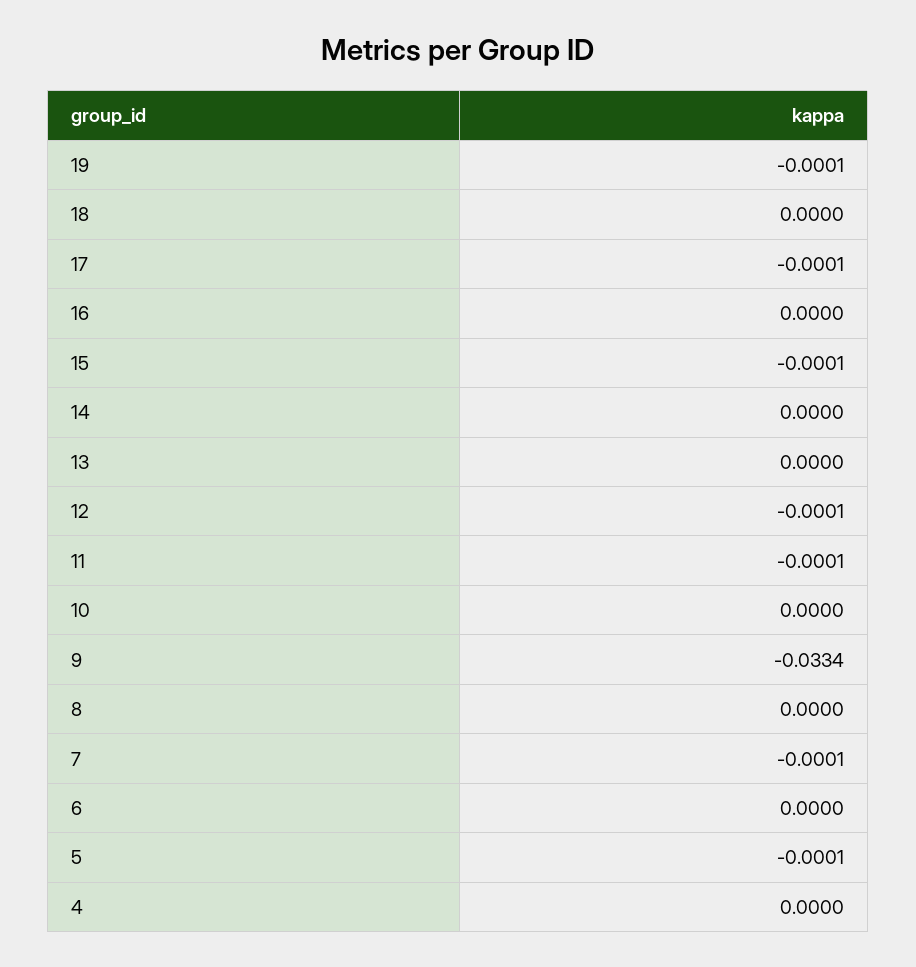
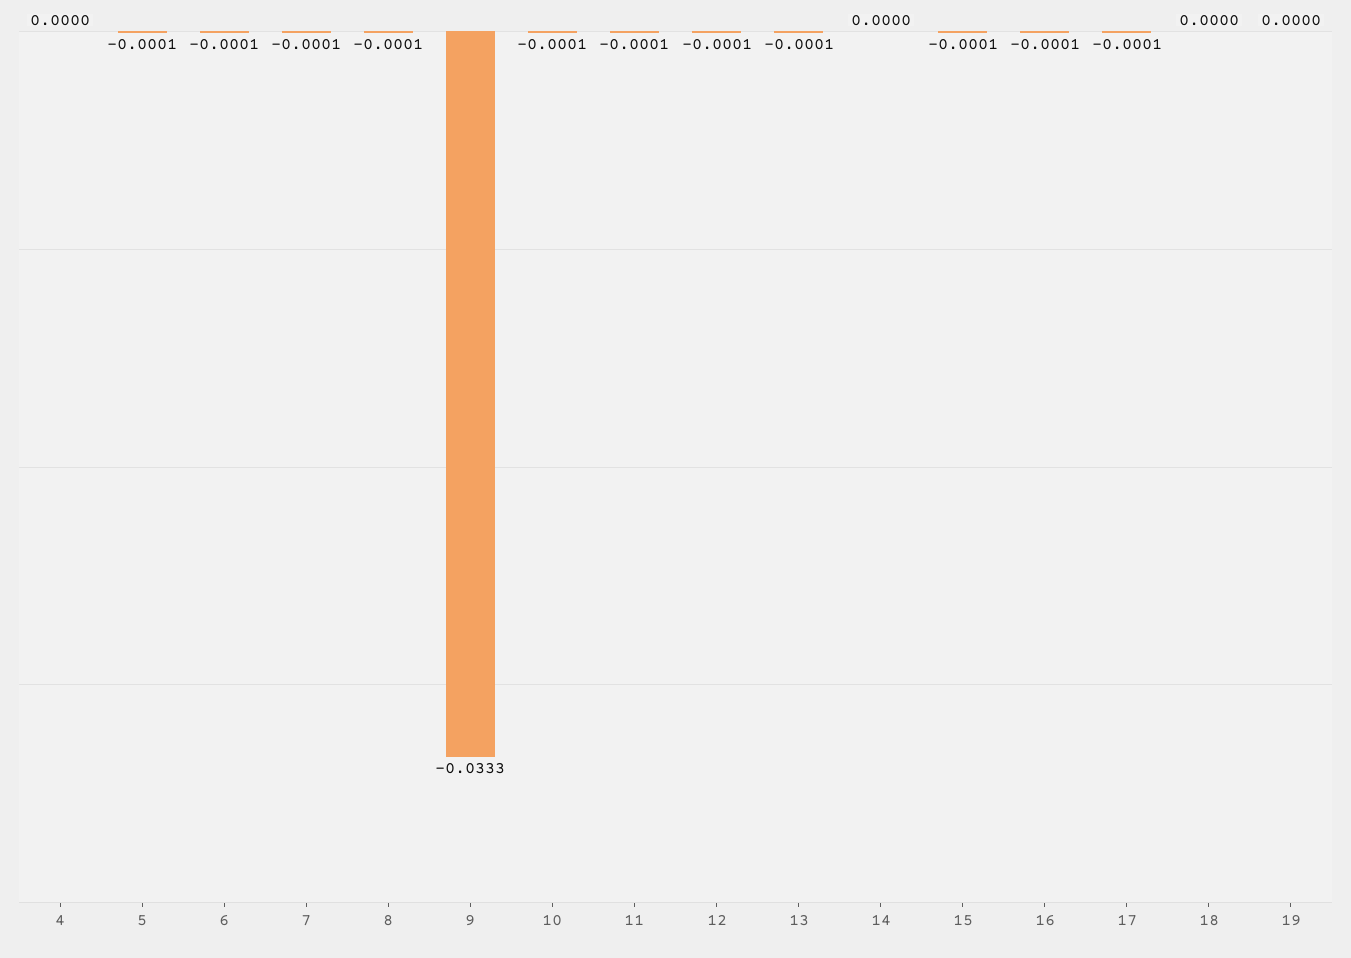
  {
-   "19": -0.0001,
+   "19": 0,
    "18": 0,
    "17": -0.0001,
-   "16": 0,
+   "16": -0.0001,
    "15": -0.0001,
    "14": 0,
-   "13": 0,
+   "13": -0.0001,
    "12": -0.0001,
    "11": -0.0001,
-   "10": 0,
+   "10": -0.0001,
-   "9": -0.0334,
+   "9": -0.0333,
-   "8": 0,
+   "8": -0.0001,
    "7": -0.0001,
-   "6": 0,
+   "6": -0.0001,
    "5": -0.0001,
    "4": 0
  }

